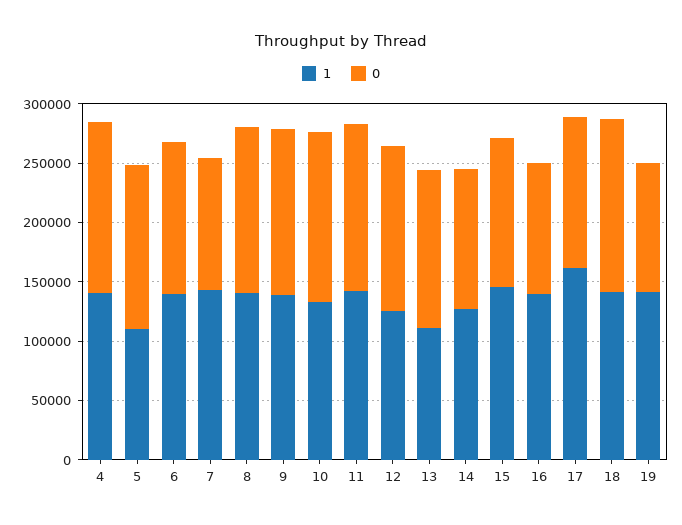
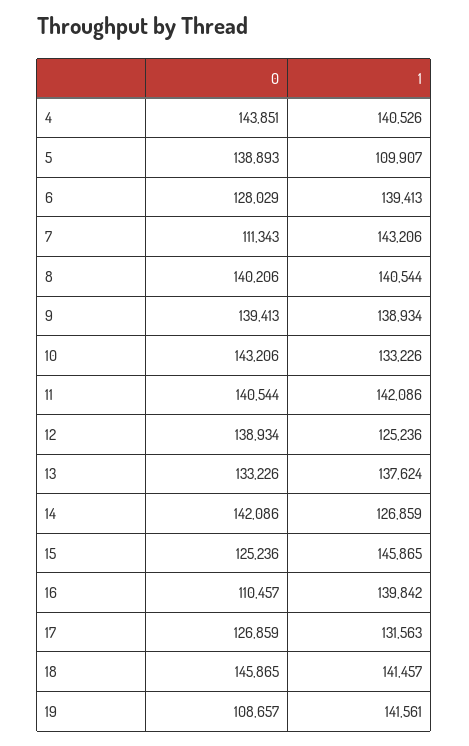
  {
    "1": {
      "4": 140526,
      "5": 109907,
      "6": 139413,
      "7": 143206,
      "8": 140544,
      "9": 138934,
      "10": 133226,
      "11": 142086,
      "12": 125236,
-     "13": 110000,
+     "13": 137624,
      "14": 126859,
      "15": 145865,
      "16": 139842,
-     "17": 160000,
+     "17": 131563,
      "18": 141457,
      "19": 141561
    },
    "0": {
      "4": 143851,
      "5": 138893,
      "6": 128029,
      "7": 111343,
      "8": 140206,
      "9": 139413,
      "10": 143206,
      "11": 140544,
      "12": 138934,
      "13": 133226,
-     "14": 120000,
+     "14": 142086,
      "15": 125236,
      "16": 110457,
      "17": 126859,
      "18": 145865,
      "19": 108657
    }
  }

